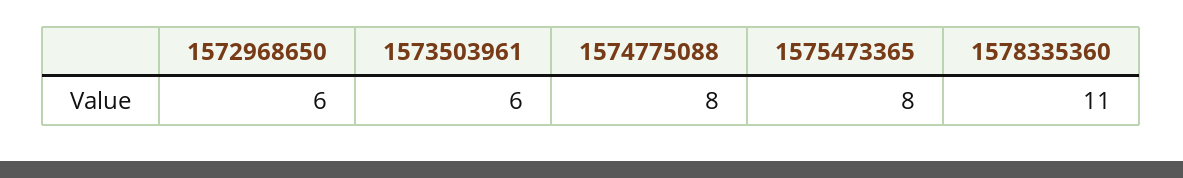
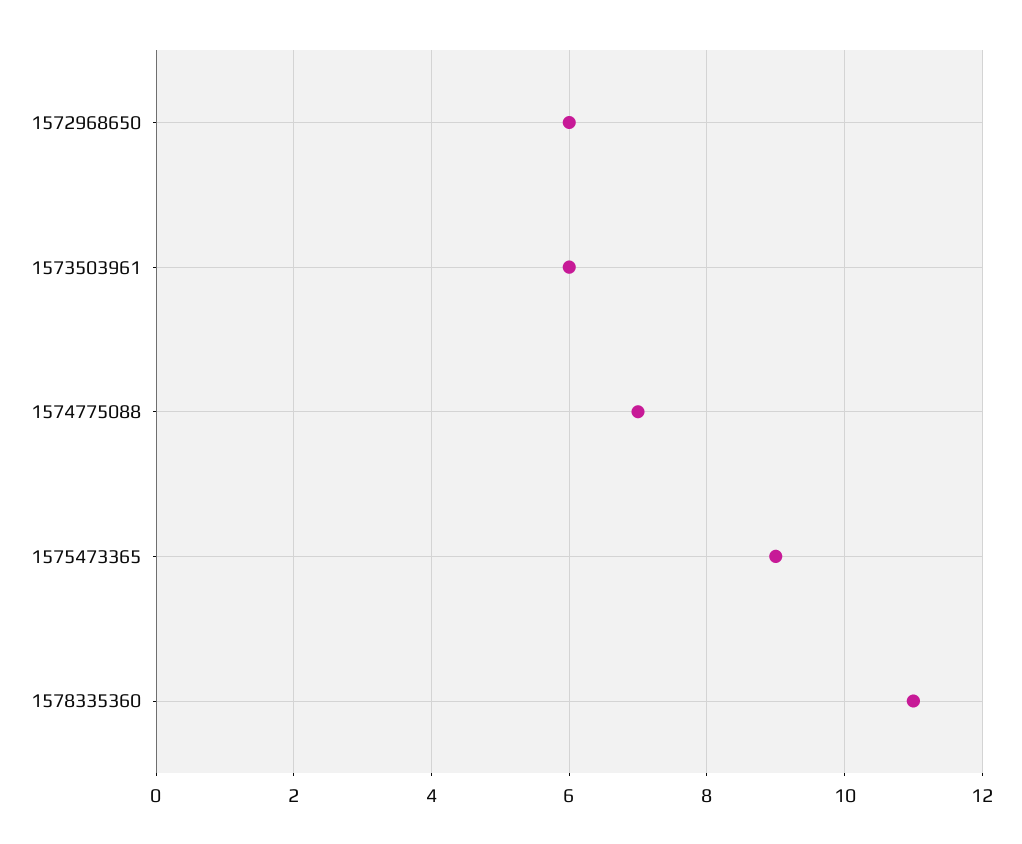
  {
    "1572968650": 6,
    "1573503961": 6,
-   "1574775088": 8,
+   "1574775088": 7,
-   "1575473365": 8,
+   "1575473365": 9,
    "1578335360": 11
  }

